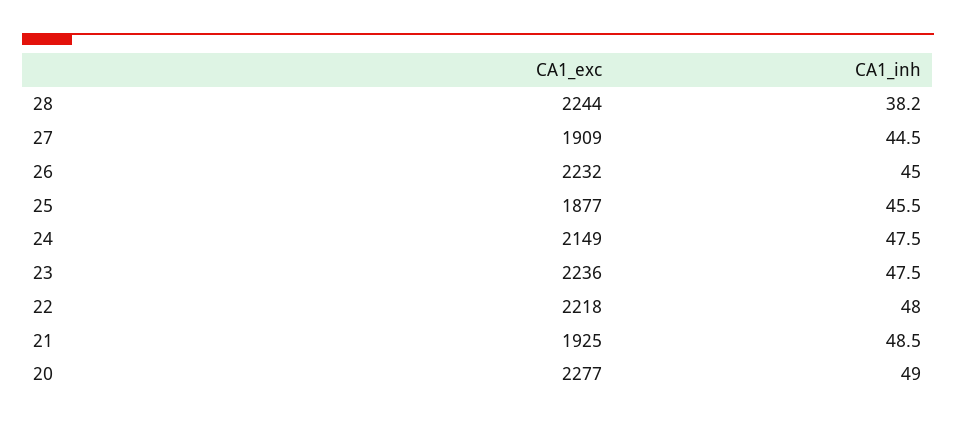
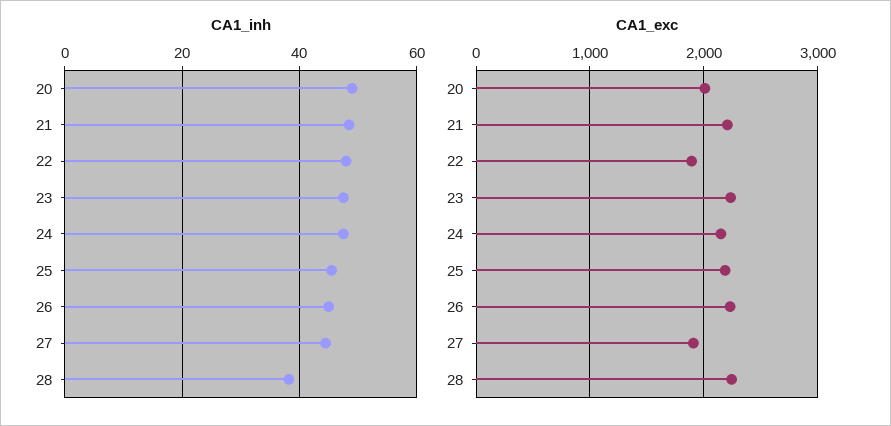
  {
    "CA1_exc": {
      "28": 2244,
      "27": 1909,
      "26": 2232,
-     "25": 1877,
+     "25": 2200,
      "24": 2149,
      "23": 2236,
-     "22": 2218,
+     "22": 1900,
-     "21": 1925,
+     "21": 2200,
-     "20": 2277
+     "20": 2000
    },
    "CA1_inh": {
      "28": 38.2,
      "27": 44.5,
      "26": 45,
      "25": 45.5,
      "24": 47.5,
      "23": 47.5,
      "22": 48,
      "21": 48.5,
      "20": 49
    }
  }

